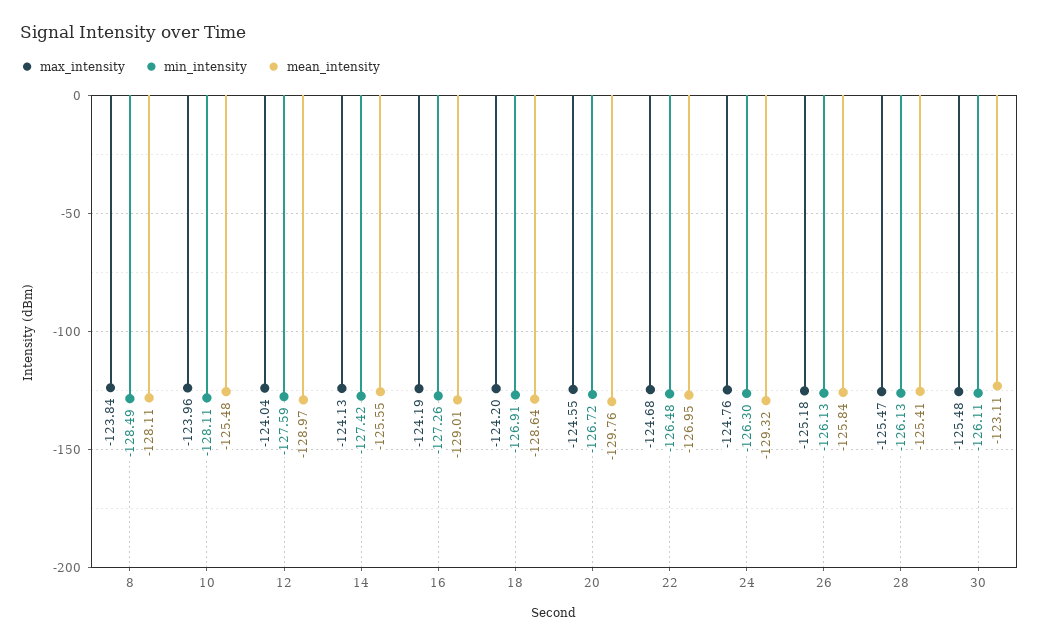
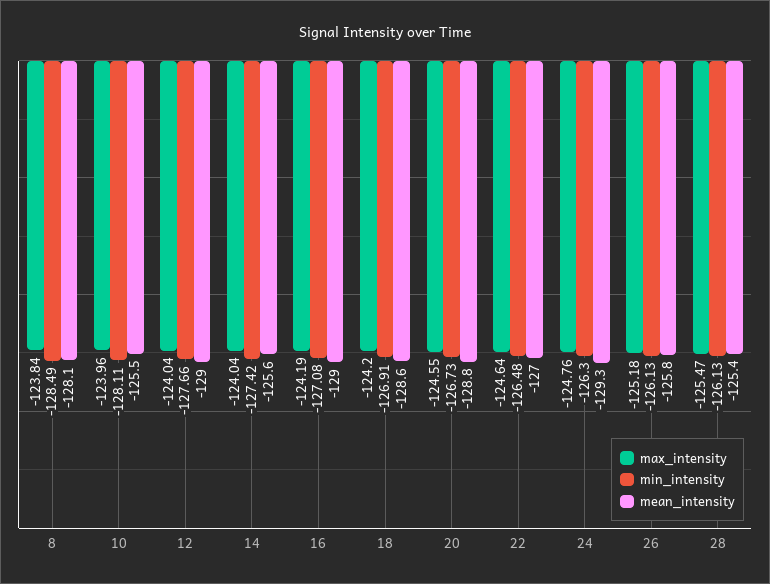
  {
    "max_intensity": {
      "8": -123.84,
      "10": -123.96,
      "12": -124.04,
-     "14": -124.13,
+     "14": -124.04,
      "16": -124.19,
      "18": -124.2,
      "20": -124.55,
-     "22": -124.68,
+     "22": -124.64,
      "24": -124.76,
      "26": -125.18,
-     "28": -125.47,
+     "28": -125.47
-     "30": -125.48
    },
    "min_intensity": {
      "8": -128.49,
      "10": -128.11,
-     "12": -127.59,
+     "12": -127.66,
      "14": -127.42,
-     "16": -127.26,
+     "16": -127.08,
      "18": -126.91,
-     "20": -126.72,
+     "20": -126.73,
      "22": -126.48,
      "24": -126.3,
      "26": -126.13,
-     "28": -126.13,
+     "28": -126.13
-     "30": -126.11
    },
    "mean_intensity": {
      "8": -128.11,
      "10": -125.48,
      "12": -128.97,
      "14": -125.55,
      "16": -129.01,
      "18": -128.64,
-     "20": -129.76,
+     "20": -128.8,
      "22": -126.95,
      "24": -129.32,
      "26": -125.84,
-     "28": -125.41,
+     "28": -125.41
-     "30": -123.11
    }
  }

